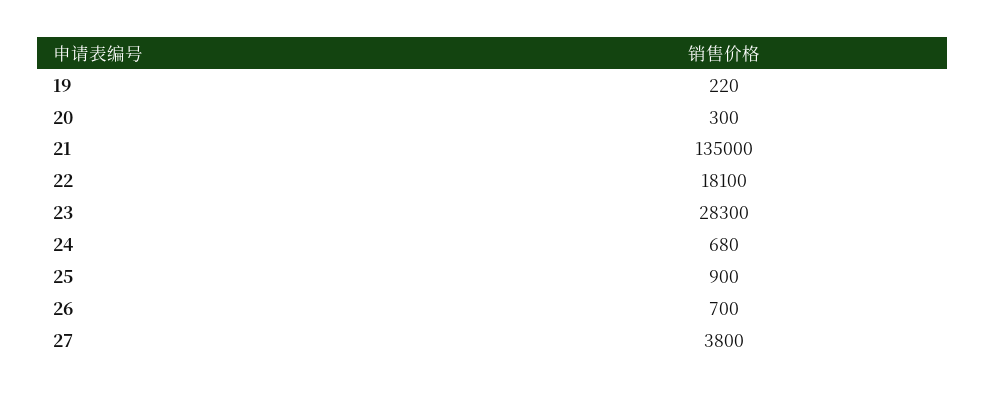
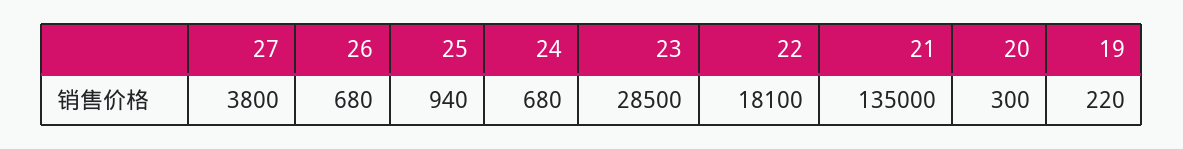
  {
    "19": 220,
    "20": 300,
    "21": 135000,
    "22": 18100,
-   "23": 28300,
+   "23": 28500,
    "24": 680,
-   "25": 900,
+   "25": 940,
-   "26": 700,
+   "26": 680,
    "27": 3800
  }

